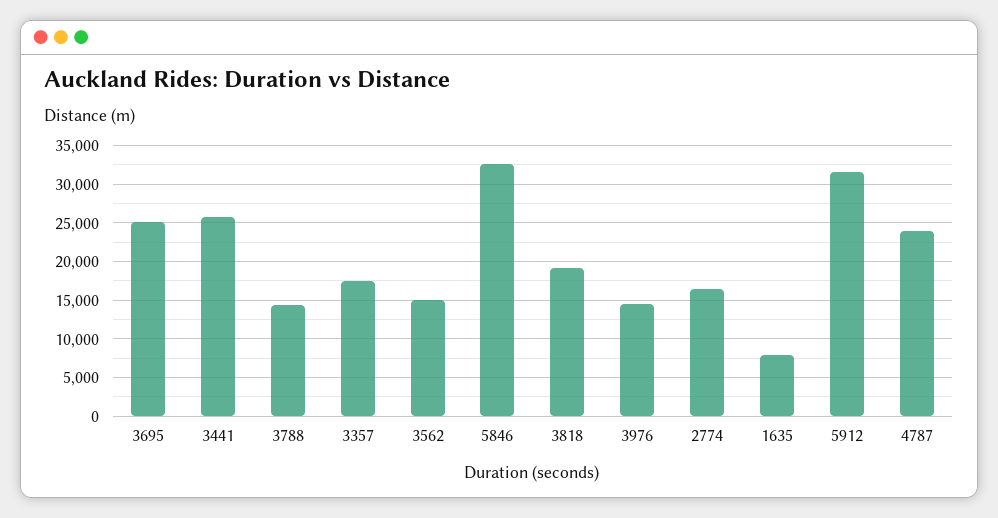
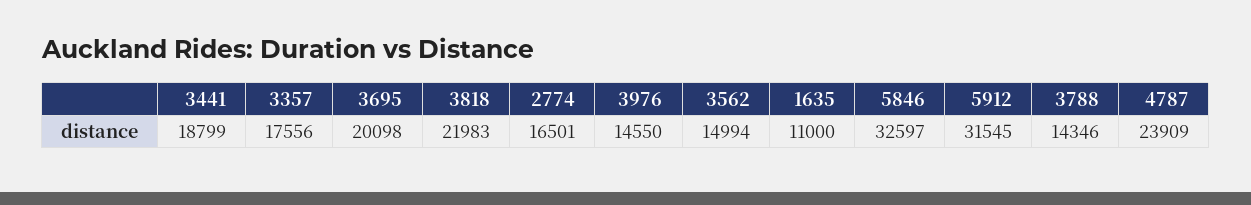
  {
-   "3695": 25000,
+   "3695": 20098,
-   "3441": 26000,
+   "3441": 18799,
    "3788": 14346,
    "3357": 17556,
    "3562": 14994,
    "5846": 32597,
-   "3818": 19000,
+   "3818": 21983,
    "3976": 14550,
    "2774": 16501,
-   "1635": 8000,
+   "1635": 11000,
    "5912": 31545,
    "4787": 23909
  }

